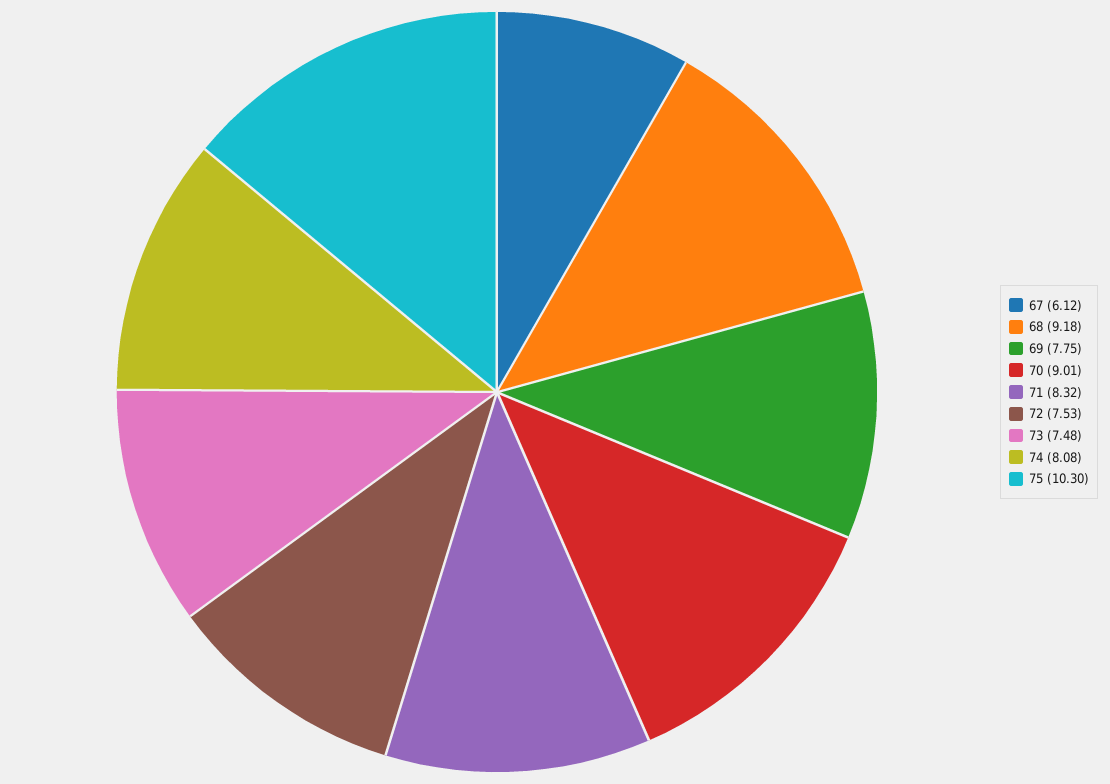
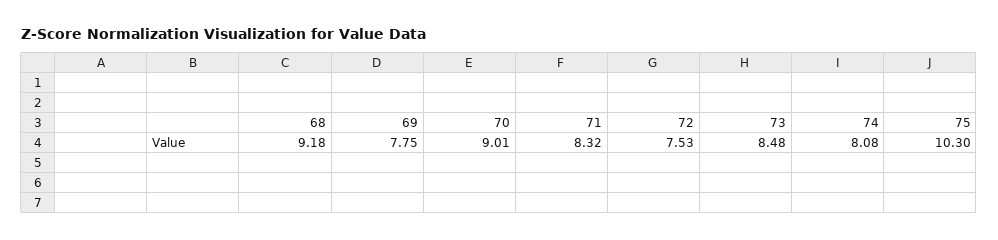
  {
-   "67": 6.12,
    "68": 9.18,
    "69": 7.75,
    "70": 9.01,
    "71": 8.32,
    "72": 7.53,
-   "73": 7.48,
+   "73": 8.48,
    "74": 8.08,
    "75": 10.3
  }

